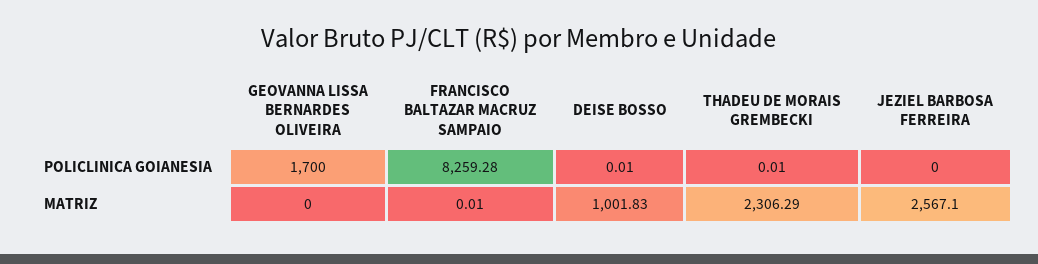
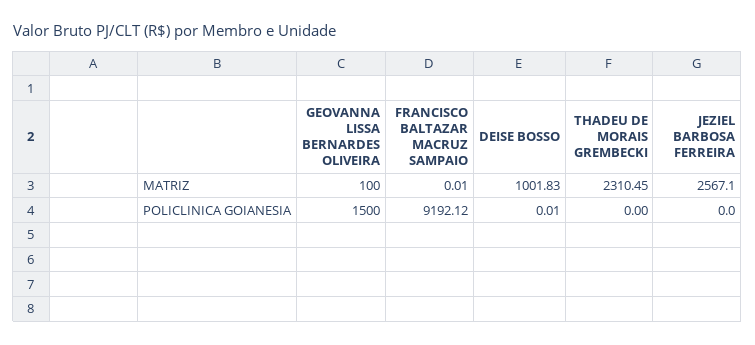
  {
    "GEOVANNA LISSA BERNARDES OLIVEIRA": {
-     "POLICLINICA GOIANESIA": 1700,
+     "POLICLINICA GOIANESIA": 1500,
-     "MATRIZ": 0
+     "MATRIZ": 100
    },
    "FRANCISCO BALTAZAR MACRUZ SAMPAIO": {
-     "POLICLINICA GOIANESIA": 8259.28,
+     "POLICLINICA GOIANESIA": 9192.12,
      "MATRIZ": 0.01
    },
    "DEISE BOSSO": {
      "POLICLINICA GOIANESIA": 0.01,
      "MATRIZ": 1001.83
    },
    "THADEU DE MORAIS GREMBECKI": {
-     "POLICLINICA GOIANESIA": 0.01,
+     "POLICLINICA GOIANESIA": 0,
-     "MATRIZ": 2306.29
+     "MATRIZ": 2310.45
    },
    "JEZIEL BARBOSA FERREIRA": {
      "POLICLINICA GOIANESIA": 0,
      "MATRIZ": 2567.1
    }
  }

